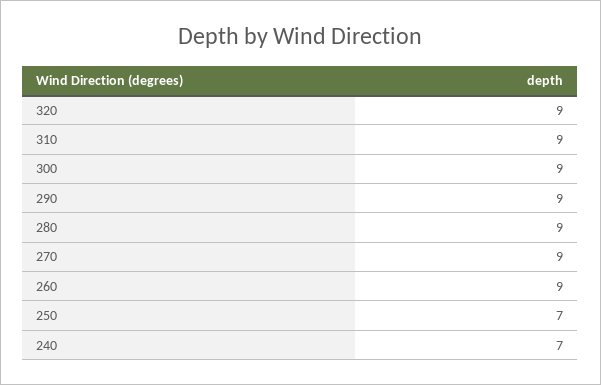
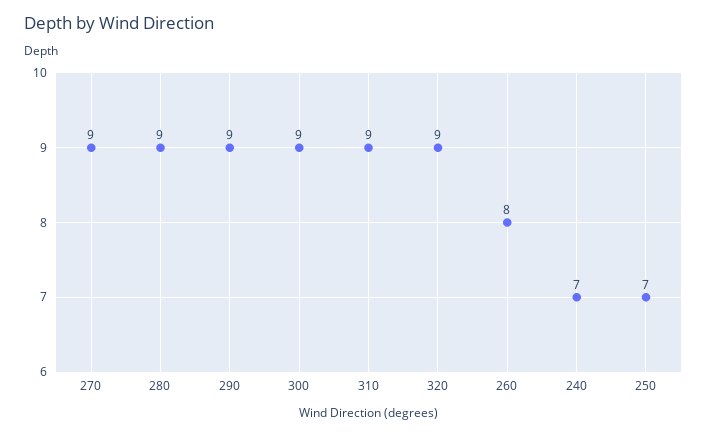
  {
    "320": 9,
    "310": 9,
    "300": 9,
    "290": 9,
    "280": 9,
    "270": 9,
-   "260": 9,
+   "260": 8,
    "250": 7,
    "240": 7
  }

